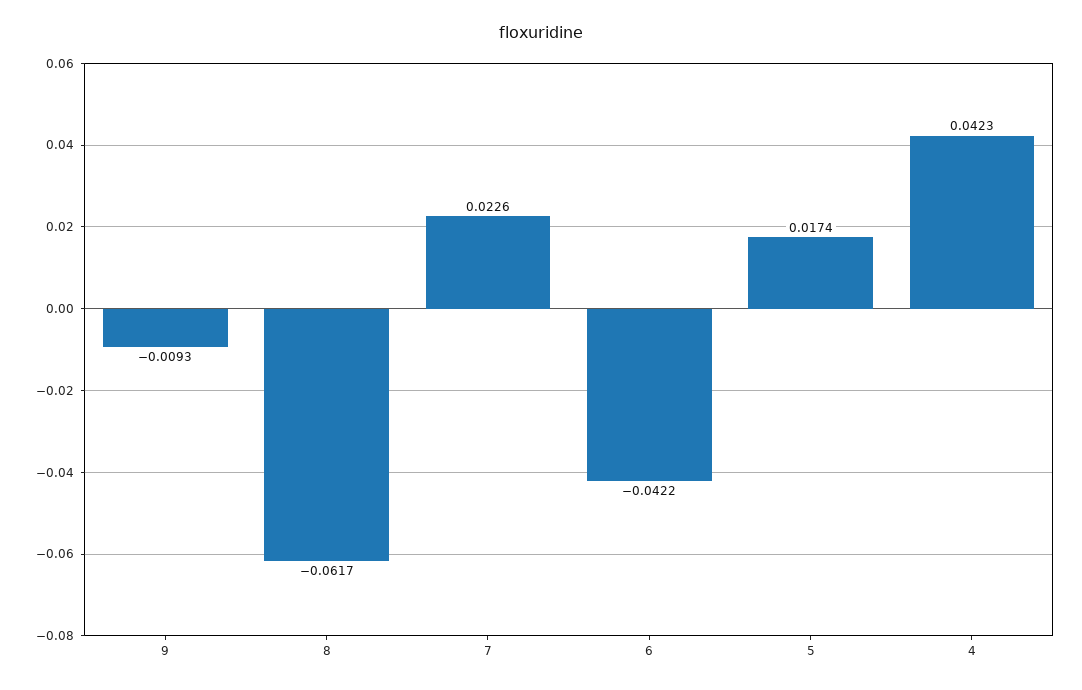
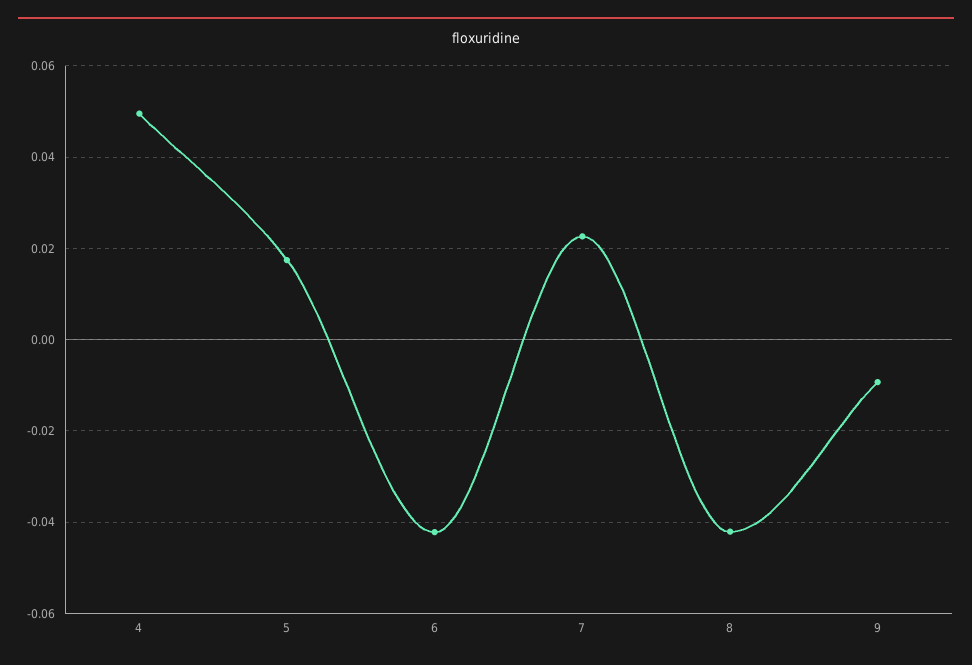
  {
    "9": -0.0093,
-   "8": -0.0617,
+   "8": -0.042,
    "7": 0.0226,
    "6": -0.0422,
    "5": 0.0174,
-   "4": 0.0423
+   "4": 0.05
  }

